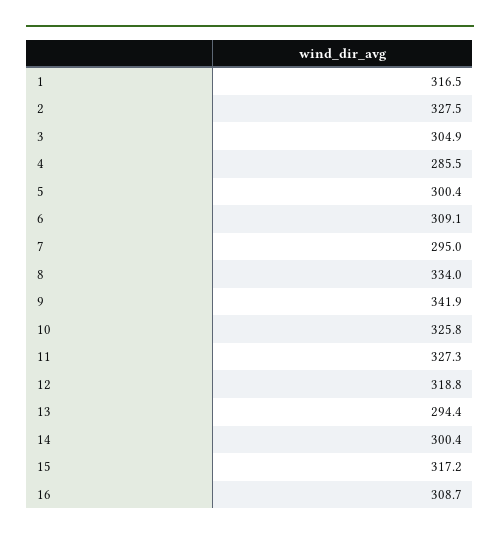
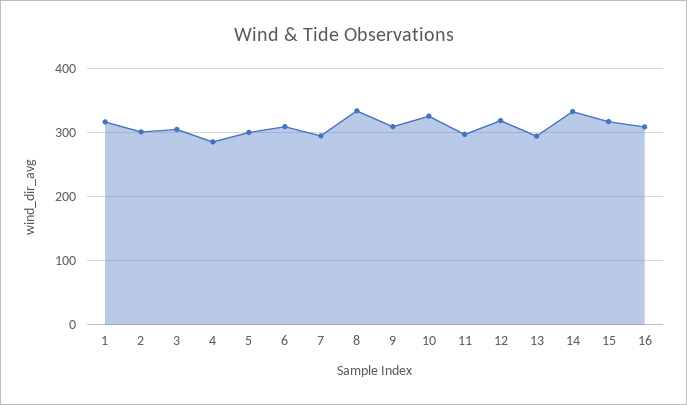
  {
    "1": 316.5,
-   "2": 327.5,
+   "2": 300,
    "3": 304.9,
    "4": 285.5,
    "5": 300.4,
    "6": 309.1,
    "7": 295,
    "8": 334,
-   "9": 341.9,
+   "9": 310,
    "10": 325.8,
-   "11": 327.3,
+   "11": 300,
    "12": 318.8,
    "13": 294.4,
-   "14": 300.4,
+   "14": 330,
    "15": 317.2,
    "16": 308.7
  }

